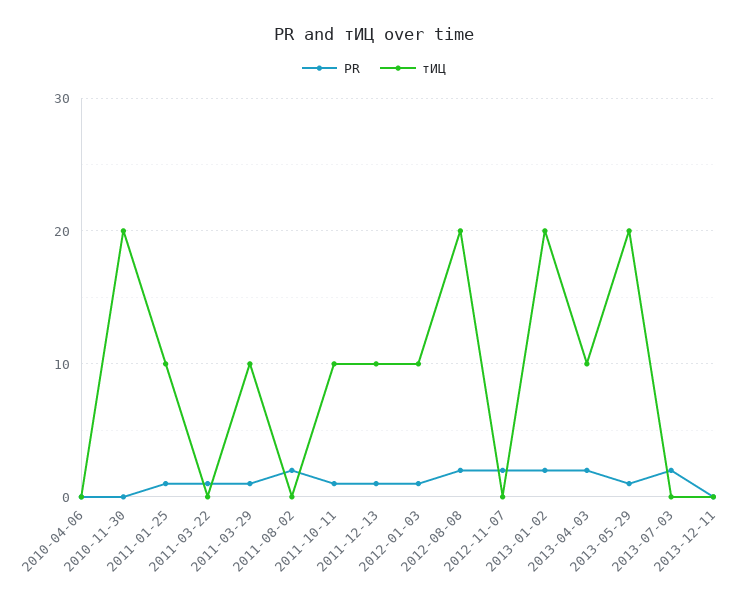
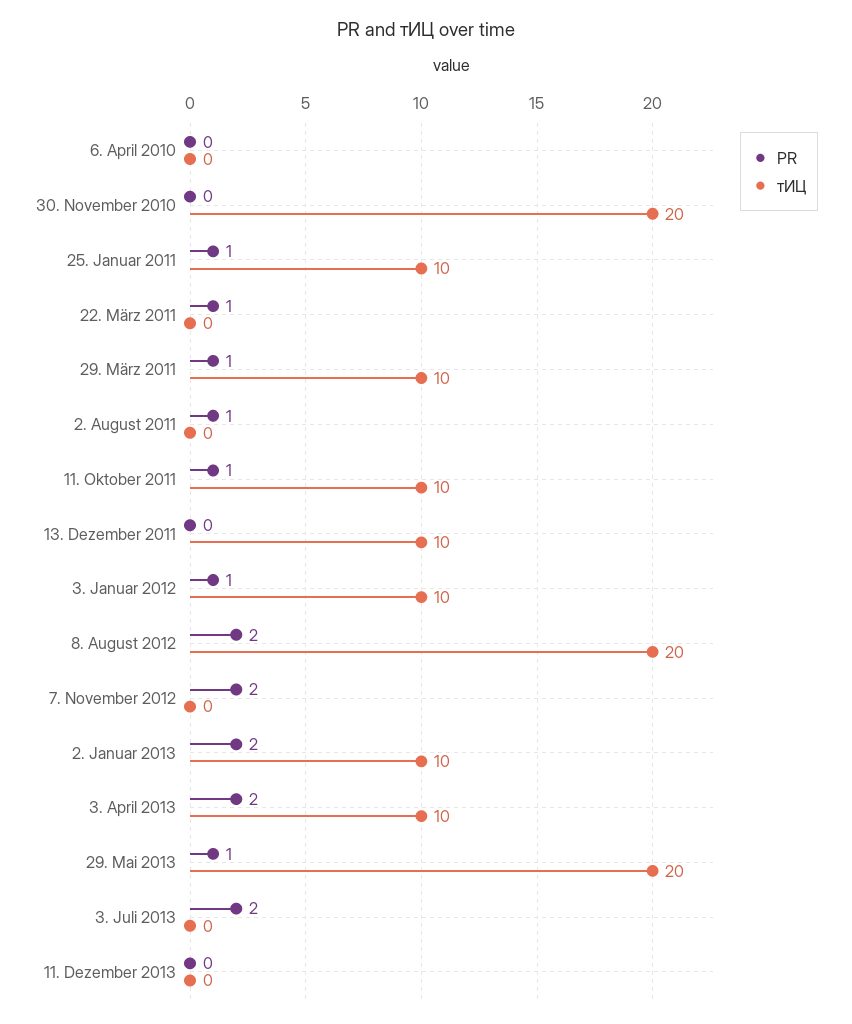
  {
    "PR": {
      "2010-04-06": 0,
      "2010-11-30": 0,
      "2011-01-25": 1,
      "2011-03-22": 1,
      "2011-03-29": 1,
-     "2011-08-02": 2,
+     "2011-08-02": 1,
      "2011-10-11": 1,
-     "2011-12-13": 1,
+     "2011-12-13": 0,
      "2012-01-03": 1,
      "2012-08-08": 2,
      "2012-11-07": 2,
      "2013-01-02": 2,
      "2013-04-03": 2,
      "2013-05-29": 1,
      "2013-07-03": 2,
      "2013-12-11": 0
    },
    "тИЦ": {
      "2010-04-06": 0,
      "2010-11-30": 20,
      "2011-01-25": 10,
      "2011-03-22": 0,
      "2011-03-29": 10,
      "2011-08-02": 0,
      "2011-10-11": 10,
      "2011-12-13": 10,
      "2012-01-03": 10,
      "2012-08-08": 20,
      "2012-11-07": 0,
-     "2013-01-02": 20,
+     "2013-01-02": 10,
      "2013-04-03": 10,
      "2013-05-29": 20,
      "2013-07-03": 0,
      "2013-12-11": 0
    }
  }

